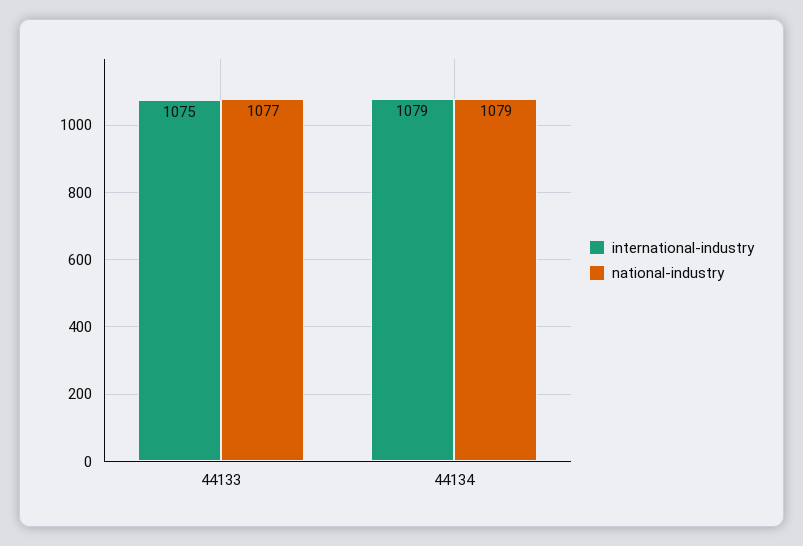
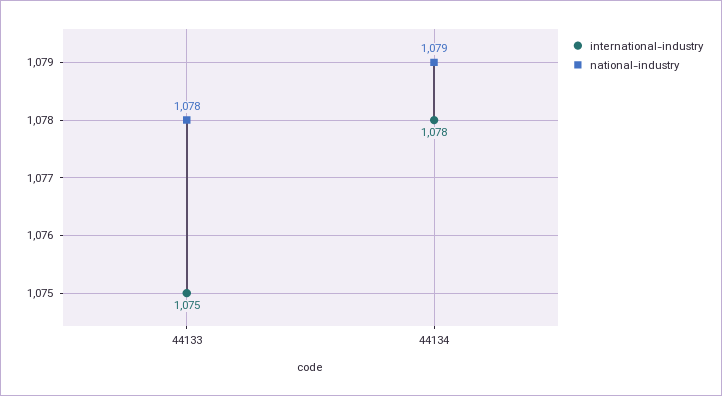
  {
    "international-industry": {
      "44133": 1075,
-     "44134": 1079
+     "44134": 1078
    },
    "national-industry": {
-     "44133": 1077,
+     "44133": 1078,
      "44134": 1079
    }
  }

